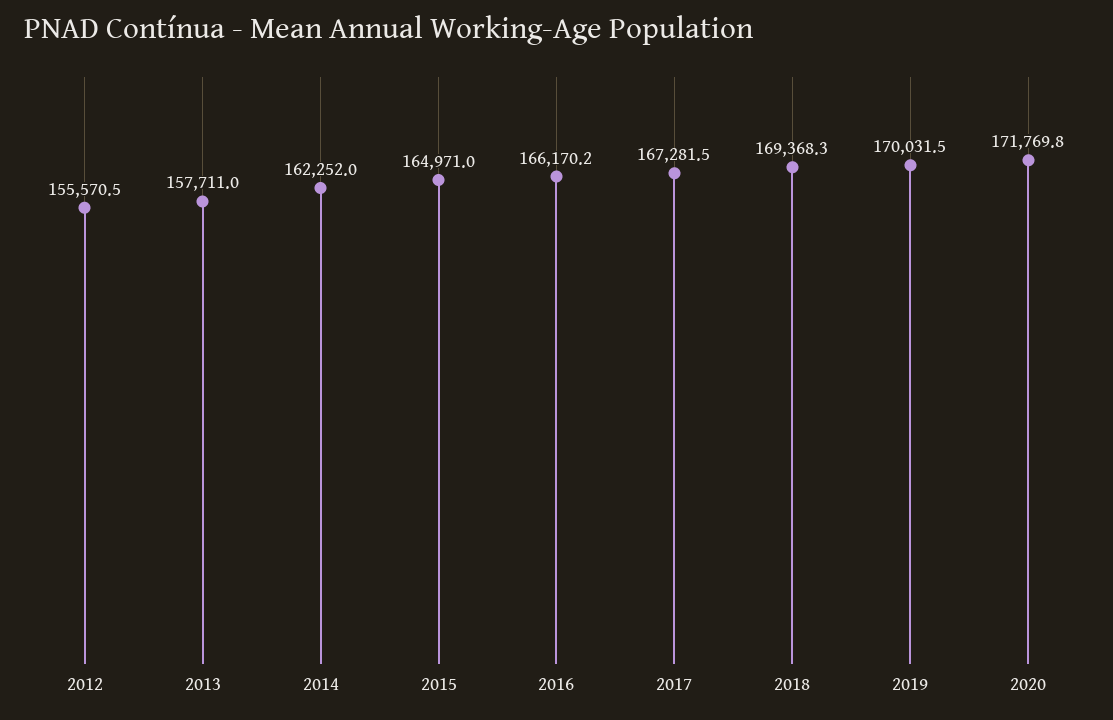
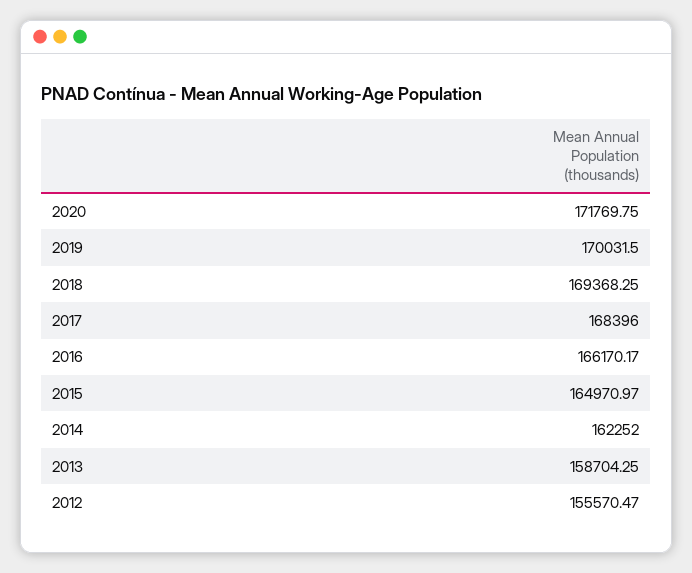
  {
    "2012": 155570.47,
-   "2013": 157711,
+   "2013": 158704.25,
    "2014": 162252,
    "2015": 164970.97,
    "2016": 166170.17,
-   "2017": 167281.5,
+   "2017": 168396,
    "2018": 169368.25,
    "2019": 170031.5,
    "2020": 171769.75
  }

